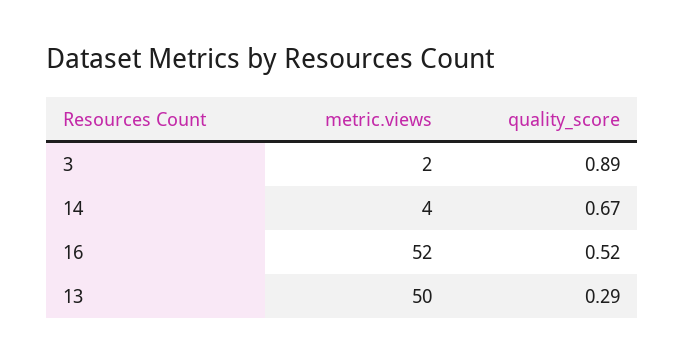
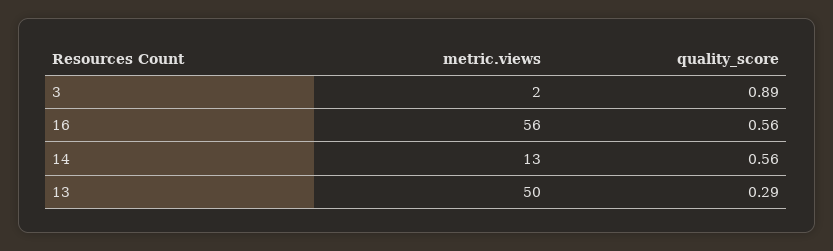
  {
    "metric.views": {
      "3": 2,
-     "14": 4,
+     "14": 13,
-     "16": 52,
+     "16": 56,
      "13": 50
    },
    "quality_score": {
      "3": 0.89,
-     "14": 0.67,
+     "14": 0.56,
-     "16": 0.52,
+     "16": 0.56,
      "13": 0.29
    }
  }

